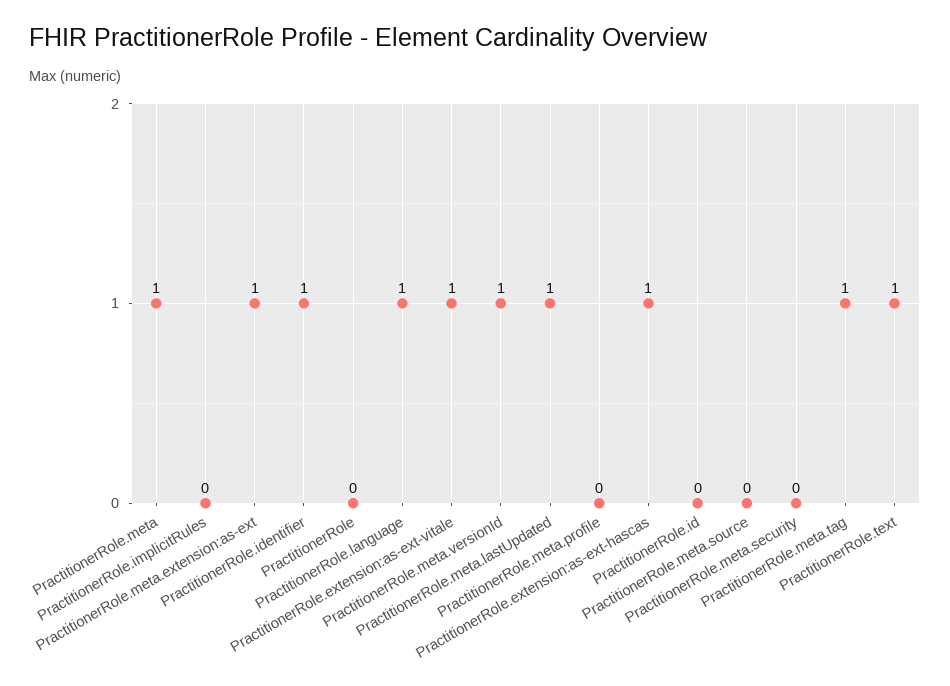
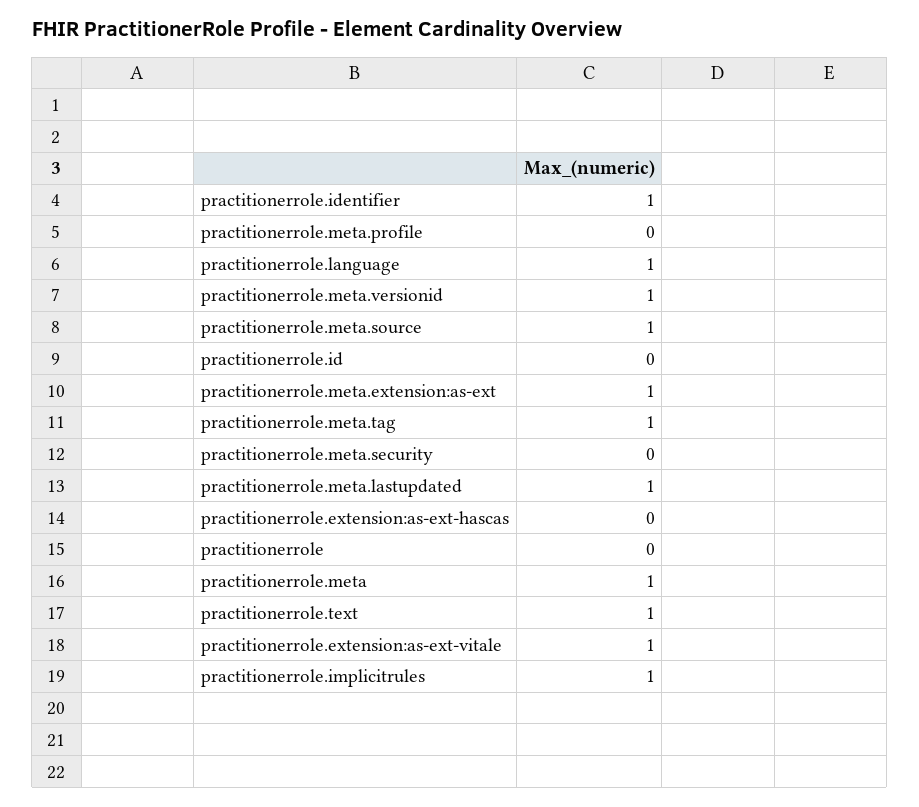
  {
    "PractitionerRole.meta": 1,
-   "PractitionerRole.implicitRules": 0,
+   "PractitionerRole.implicitRules": 1,
    "PractitionerRole.meta.extension:as-ext": 1,
    "PractitionerRole.identifier": 1,
    "PractitionerRole": 0,
    "PractitionerRole.language": 1,
    "PractitionerRole.extension:as-ext-vitale": 1,
    "PractitionerRole.meta.versionId": 1,
    "PractitionerRole.meta.lastUpdated": 1,
    "PractitionerRole.meta.profile": 0,
-   "PractitionerRole.extension:as-ext-hascas": 1,
+   "PractitionerRole.extension:as-ext-hascas": 0,
    "PractitionerRole.id": 0,
-   "PractitionerRole.meta.source": 0,
+   "PractitionerRole.meta.source": 1,
    "PractitionerRole.meta.security": 0,
    "PractitionerRole.meta.tag": 1,
    "PractitionerRole.text": 1
  }

